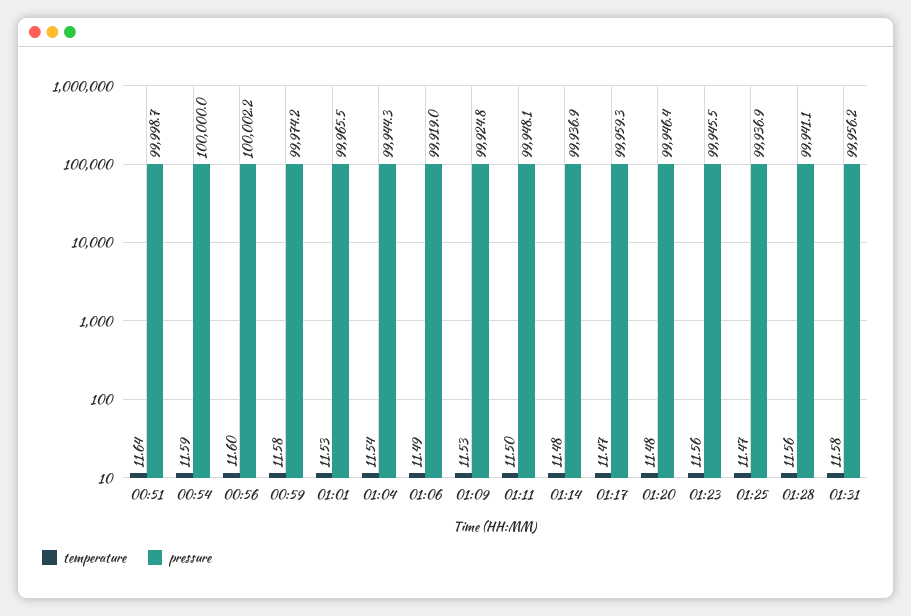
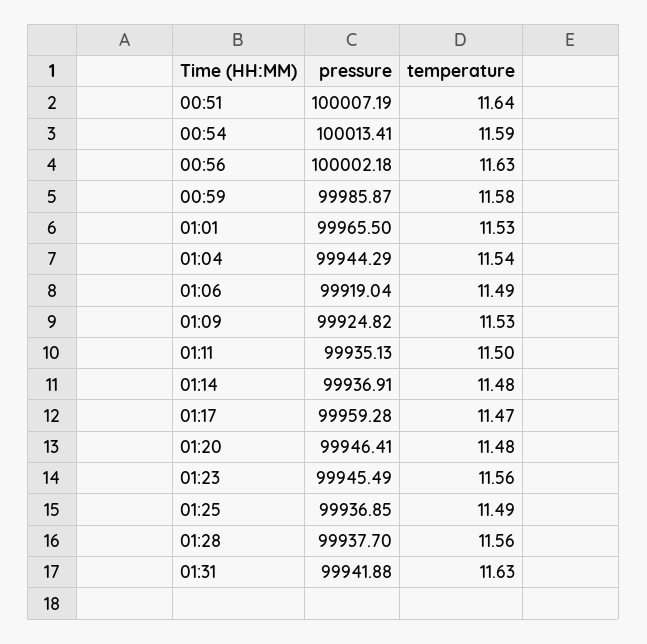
  {
    "temperature": {
      "00:51": 11.64,
      "00:54": 11.59,
-     "00:56": 11.6,
+     "00:56": 11.63,
      "00:59": 11.58,
      "01:01": 11.53,
      "01:04": 11.54,
      "01:06": 11.49,
      "01:09": 11.53,
      "01:11": 11.5,
      "01:14": 11.48,
      "01:17": 11.47,
      "01:20": 11.48,
      "01:23": 11.56,
-     "01:25": 11.47,
+     "01:25": 11.49,
      "01:28": 11.56,
-     "01:31": 11.58
+     "01:31": 11.63
    },
    "pressure": {
-     "00:51": 99998.7,
+     "00:51": 100007.19,
-     "00:54": 100000,
+     "00:54": 100013.41,
      "00:56": 100002.18,
-     "00:59": 99974.2,
+     "00:59": 99985.87,
      "01:01": 99965.5,
      "01:04": 99944.29,
      "01:06": 99919.04,
      "01:09": 99924.82,
-     "01:11": 99948.1,
+     "01:11": 99935.13,
      "01:14": 99936.91,
      "01:17": 99959.28,
      "01:20": 99946.41,
      "01:23": 99945.49,
      "01:25": 99936.85,
-     "01:28": 99941.1,
+     "01:28": 99937.7,
-     "01:31": 99956.2
+     "01:31": 99941.88
    }
  }

